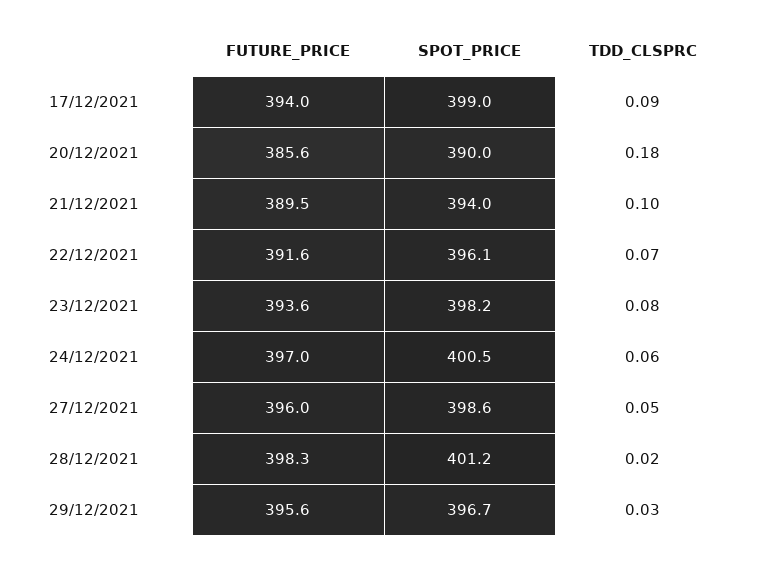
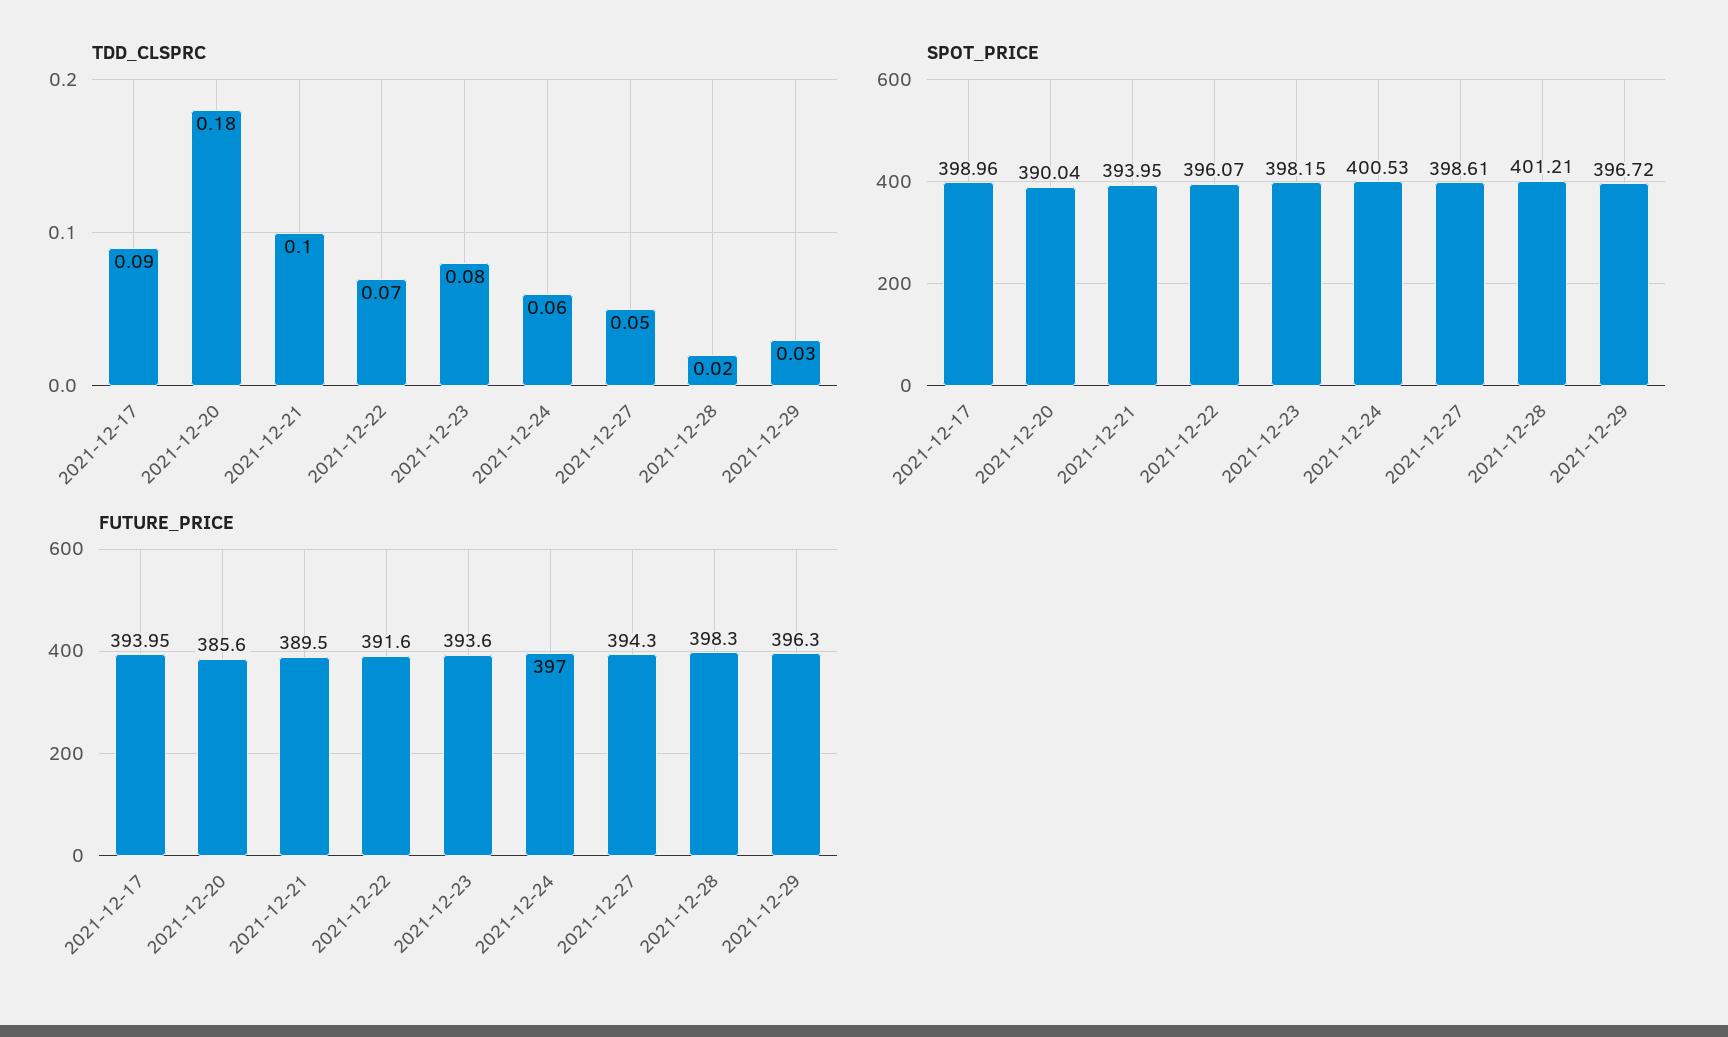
  {
    "FUTURE_PRICE": {
      "17/12/2021": 393.95,
      "20/12/2021": 385.6,
      "21/12/2021": 389.5,
      "22/12/2021": 391.6,
      "23/12/2021": 393.6,
      "24/12/2021": 397,
-     "27/12/2021": 396,
+     "27/12/2021": 394.3,
      "28/12/2021": 398.3,
-     "29/12/2021": 395.6
+     "29/12/2021": 396.3
    },
    "SPOT_PRICE": {
      "17/12/2021": 398.96,
      "20/12/2021": 390.04,
      "21/12/2021": 393.95,
      "22/12/2021": 396.07,
      "23/12/2021": 398.15,
      "24/12/2021": 400.53,
      "27/12/2021": 398.61,
      "28/12/2021": 401.21,
      "29/12/2021": 396.72
    },
    "TDD_CLSPRC": {
      "17/12/2021": 0.09,
      "20/12/2021": 0.18,
      "21/12/2021": 0.1,
      "22/12/2021": 0.07,
      "23/12/2021": 0.08,
      "24/12/2021": 0.06,
      "27/12/2021": 0.05,
      "28/12/2021": 0.02,
      "29/12/2021": 0.03
    }
  }

